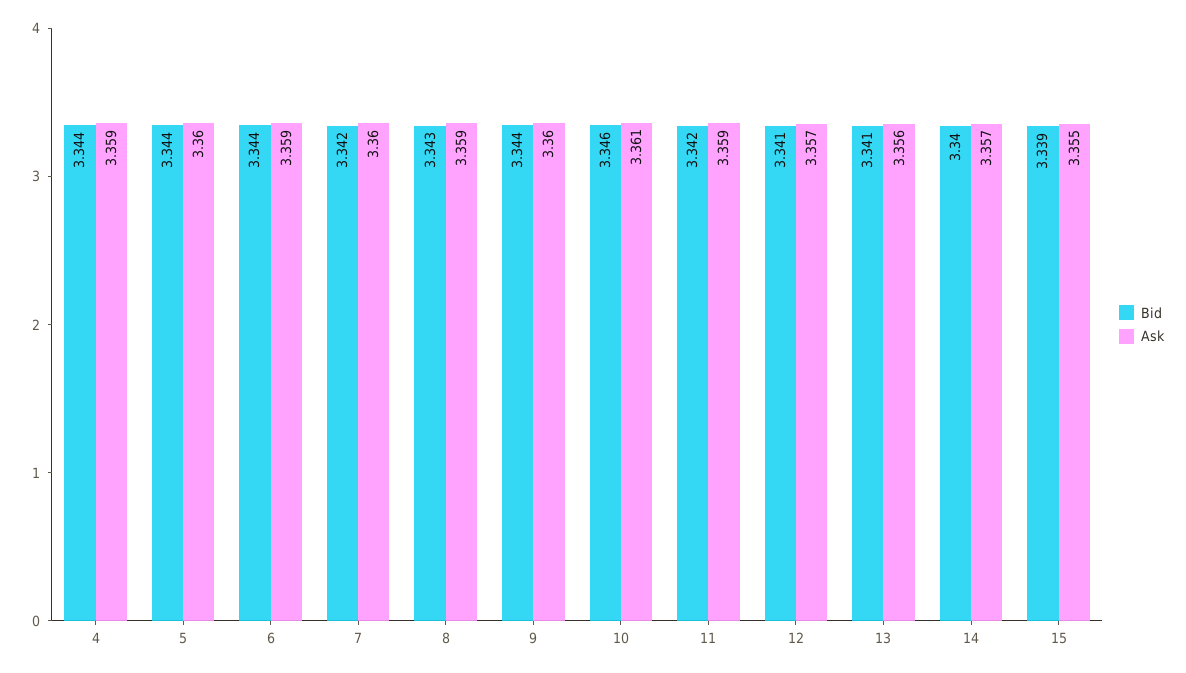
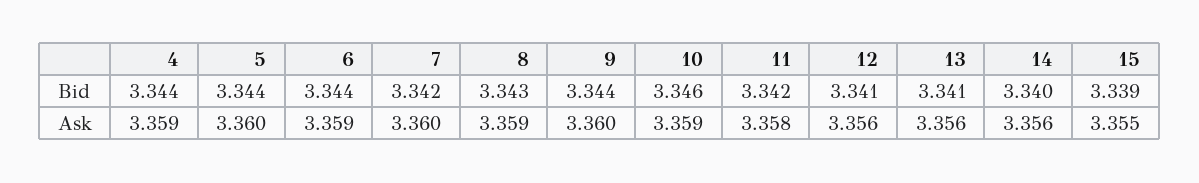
  {
    "Bid": {
      "4": 3.344,
      "5": 3.344,
      "6": 3.344,
      "7": 3.342,
      "8": 3.343,
      "9": 3.344,
      "10": 3.346,
      "11": 3.342,
      "12": 3.341,
      "13": 3.341,
      "14": 3.34,
      "15": 3.339
    },
    "Ask": {
      "4": 3.359,
      "5": 3.36,
      "6": 3.359,
      "7": 3.36,
      "8": 3.359,
      "9": 3.36,
-     "10": 3.361,
+     "10": 3.359,
-     "11": 3.359,
+     "11": 3.358,
-     "12": 3.357,
+     "12": 3.356,
      "13": 3.356,
-     "14": 3.357,
+     "14": 3.356,
      "15": 3.355
    }
  }

